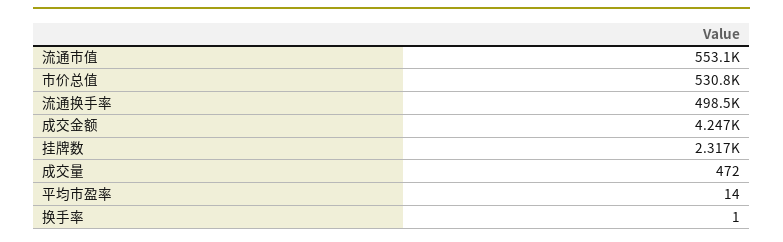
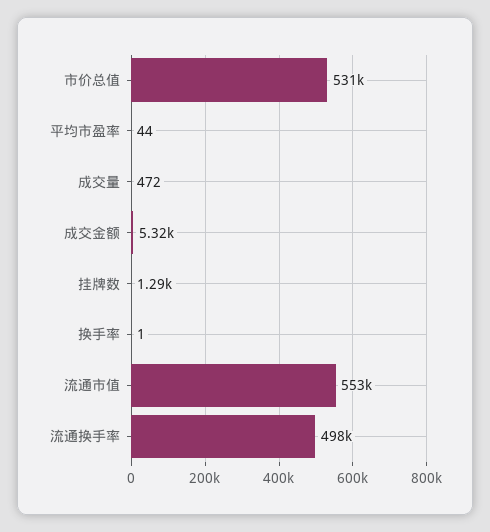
  {
    "流通市值": 553100,
    "市价总值": 530800,
    "流通换手率": 498500,
-   "成交金额": 4247,
+   "成交金额": 5320,
-   "挂牌数": 2317,
+   "挂牌数": 1290,
    "成交量": 472,
-   "平均市盈率": 14,
+   "平均市盈率": 44,
    "换手率": 1
  }

